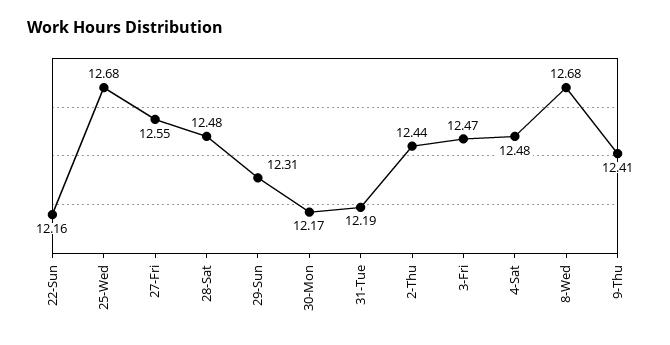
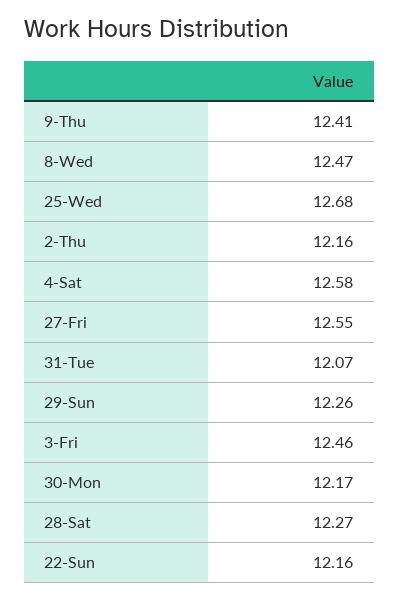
  {
    "22-Sun": 12.16,
    "25-Wed": 12.68,
    "27-Fri": 12.55,
-   "28-Sat": 12.48,
+   "28-Sat": 12.27,
-   "29-Sun": 12.31,
+   "29-Sun": 12.26,
    "30-Mon": 12.17,
-   "31-Tue": 12.19,
+   "31-Tue": 12.07,
-   "2-Thu": 12.44,
+   "2-Thu": 12.16,
-   "3-Fri": 12.47,
+   "3-Fri": 12.46,
-   "4-Sat": 12.48,
+   "4-Sat": 12.58,
-   "8-Wed": 12.68,
+   "8-Wed": 12.47,
    "9-Thu": 12.41
  }

